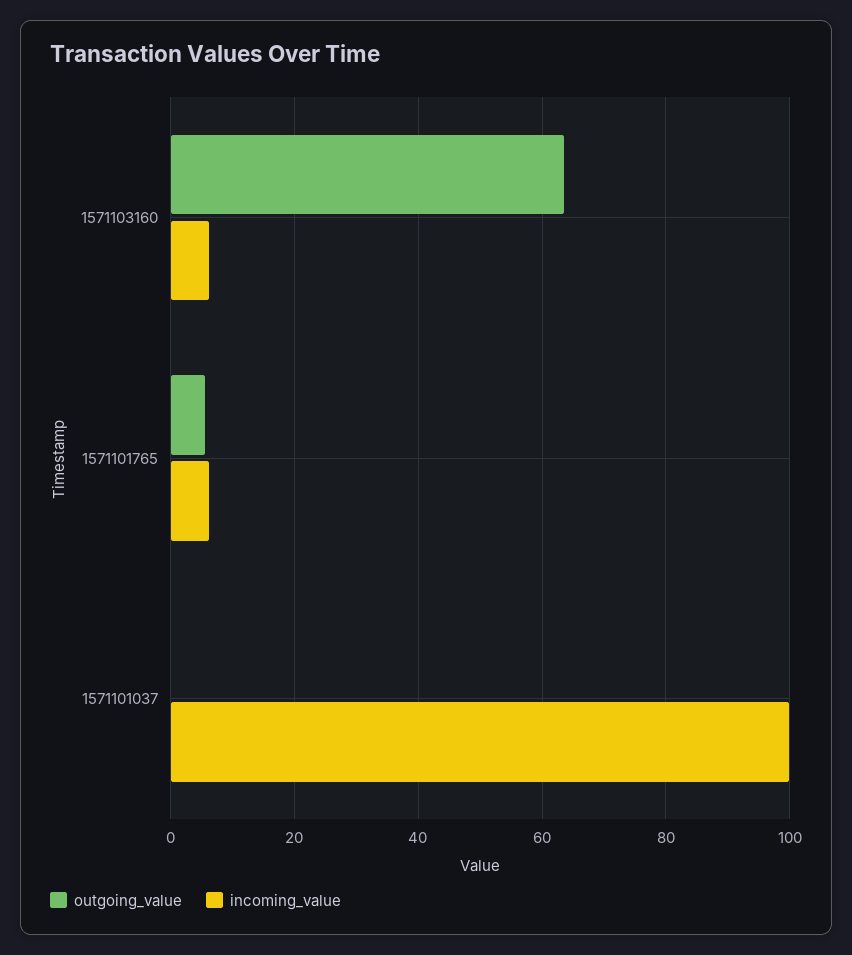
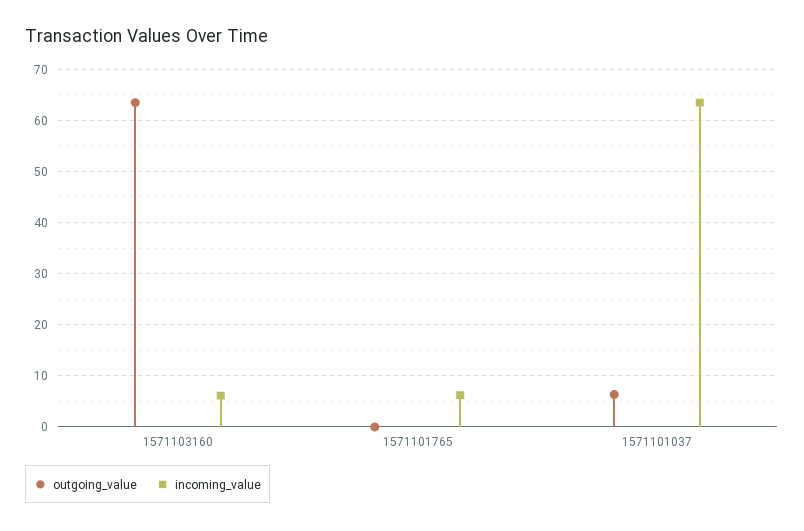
  {
    "outgoing_value": {
      "1571103160": 64,
-     "1571101765": 6,
+     "1571101765": 0,
-     "1571101037": 0
+     "1571101037": 6
    },
    "incoming_value": {
      "1571103160": 6,
      "1571101765": 6,
-     "1571101037": 100
+     "1571101037": 64
    }
  }

